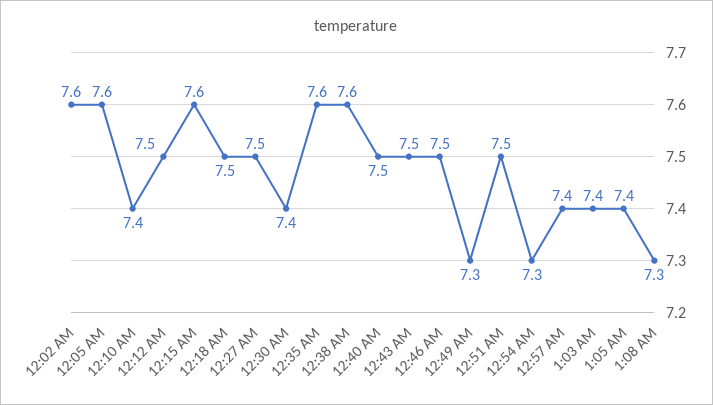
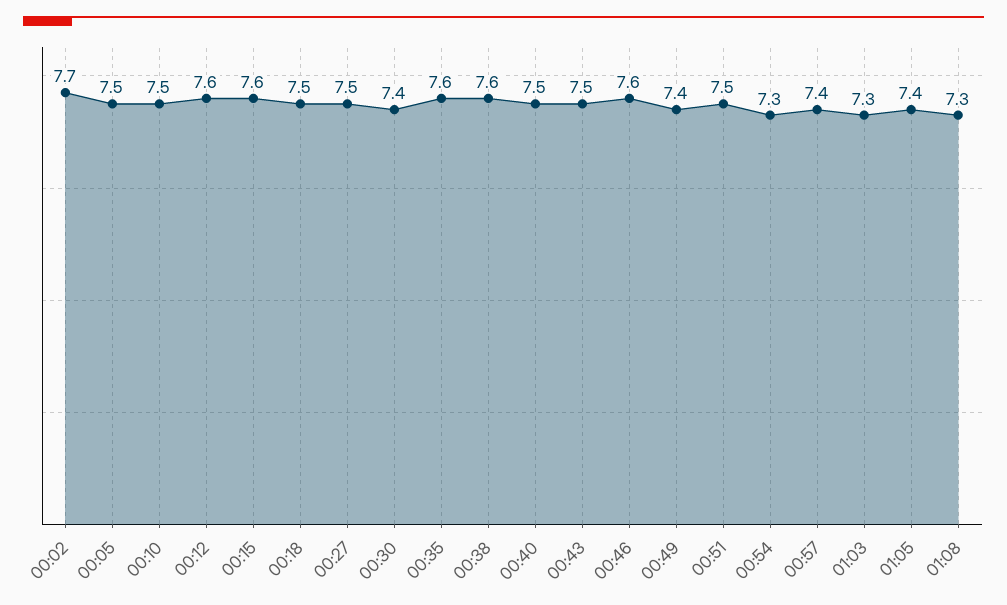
  {
-   "12:02 AM": 7.6,
+   "12:02 AM": 7.7,
-   "12:05 AM": 7.6,
+   "12:05 AM": 7.5,
-   "12:10 AM": 7.4,
+   "12:10 AM": 7.5,
-   "12:12 AM": 7.5,
+   "12:12 AM": 7.6,
    "12:15 AM": 7.6,
    "12:18 AM": 7.5,
    "12:27 AM": 7.5,
    "12:30 AM": 7.4,
    "12:35 AM": 7.6,
    "12:38 AM": 7.6,
    "12:40 AM": 7.5,
    "12:43 AM": 7.5,
-   "12:46 AM": 7.5,
+   "12:46 AM": 7.6,
-   "12:49 AM": 7.3,
+   "12:49 AM": 7.4,
    "12:51 AM": 7.5,
    "12:54 AM": 7.3,
    "12:57 AM": 7.4,
-   "1:03 AM": 7.4,
+   "1:03 AM": 7.3,
    "1:05 AM": 7.4,
    "1:08 AM": 7.3
  }

